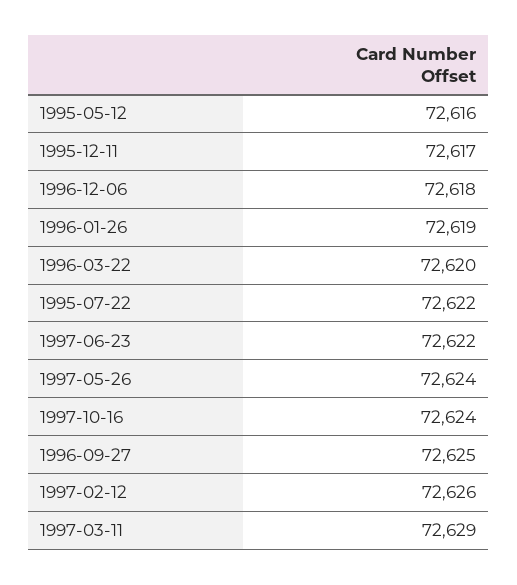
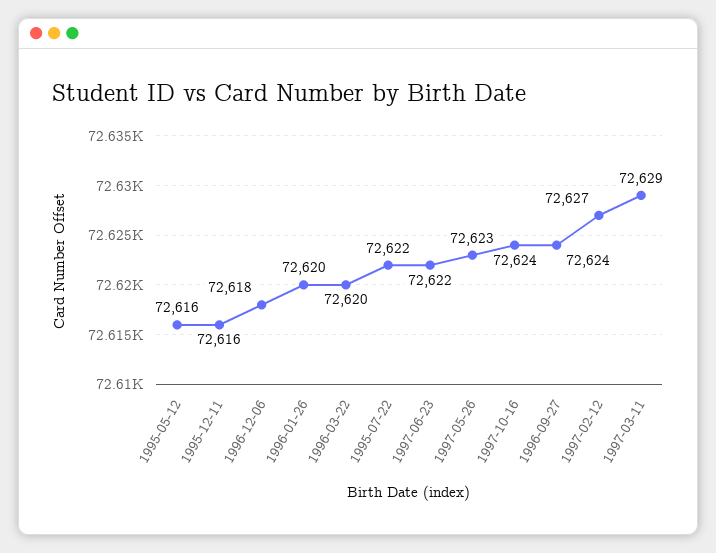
  {
    "1995-05-12": 72616,
-   "1995-12-11": 72617,
+   "1995-12-11": 72616,
    "1996-12-06": 72618,
-   "1996-01-26": 72619,
+   "1996-01-26": 72620,
    "1996-03-22": 72620,
    "1995-07-22": 72622,
    "1997-06-23": 72622,
-   "1997-05-26": 72624,
+   "1997-05-26": 72623,
    "1997-10-16": 72624,
-   "1996-09-27": 72625,
+   "1996-09-27": 72624,
-   "1997-02-12": 72626,
+   "1997-02-12": 72627,
    "1997-03-11": 72629
  }

